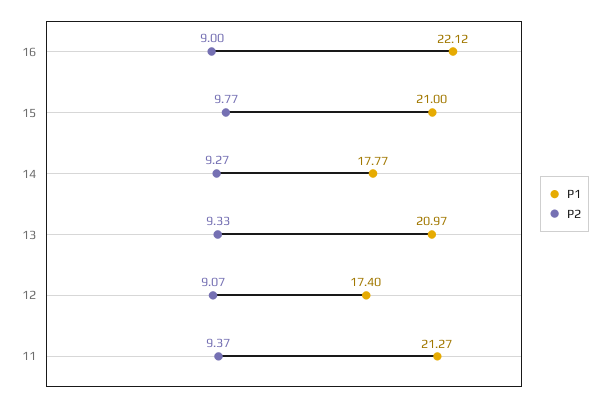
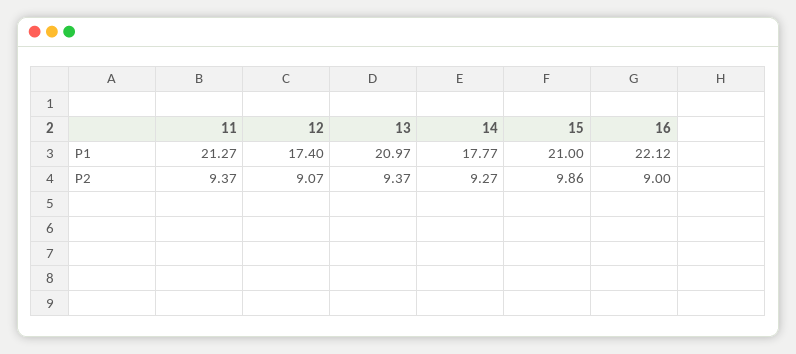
  {
    "P1": {
      "16": 22.12,
      "15": 21,
      "14": 17.77,
      "13": 20.97,
      "12": 17.4,
      "11": 21.27
    },
    "P2": {
      "16": 9,
-     "15": 9.77,
+     "15": 9.86,
      "14": 9.27,
-     "13": 9.33,
+     "13": 9.37,
      "12": 9.07,
      "11": 9.37
    }
  }

